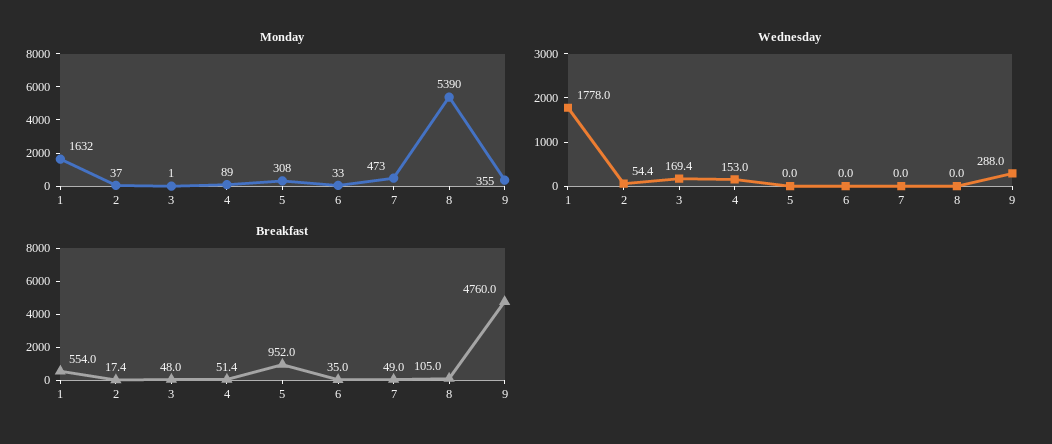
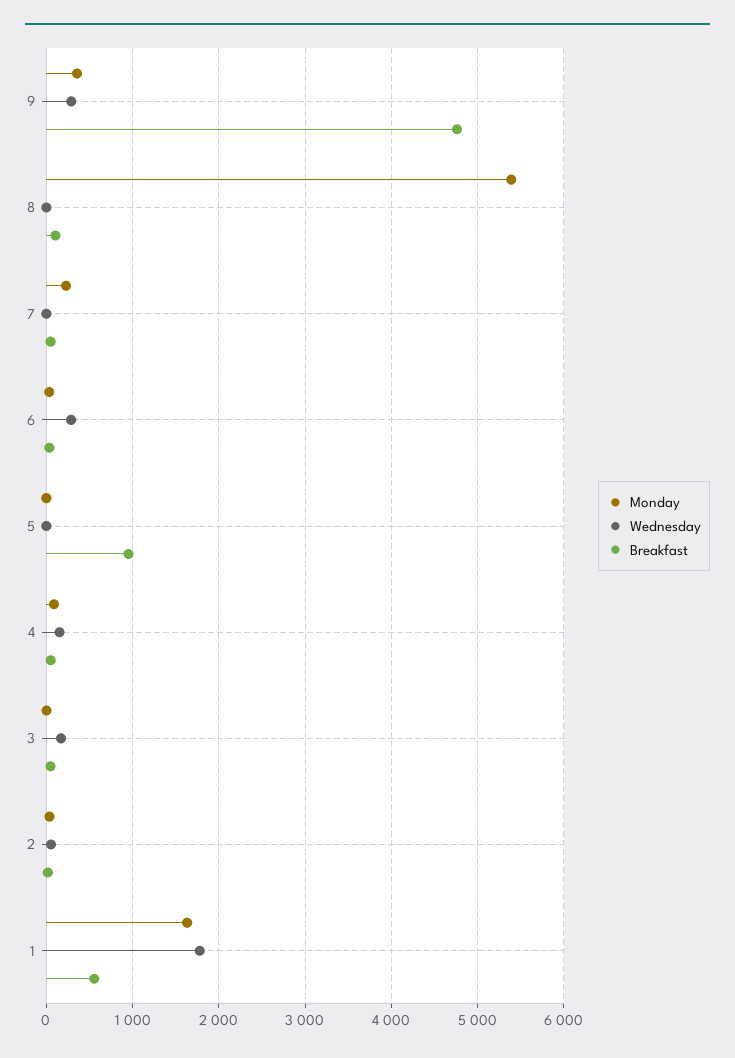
  {
    "Monday": {
      "1": 1632,
      "2": 37,
      "3": 1,
      "4": 89,
-     "5": 308,
+     "5": 0,
      "6": 33,
-     "7": 473,
+     "7": 200,
      "8": 5390,
      "9": 355
    },
    "Wednesday": {
      "1": 1778,
      "2": 54.4,
      "3": 169.4,
      "4": 153,
      "5": 0,
-     "6": 0,
+     "6": 300,
      "7": 0,
      "8": 0,
      "9": 288
    },
    "Breakfast": {
      "1": 554,
      "2": 17.4,
      "3": 48,
      "4": 51.4,
      "5": 952,
      "6": 35,
      "7": 49,
      "8": 105,
      "9": 4760
    }
  }

